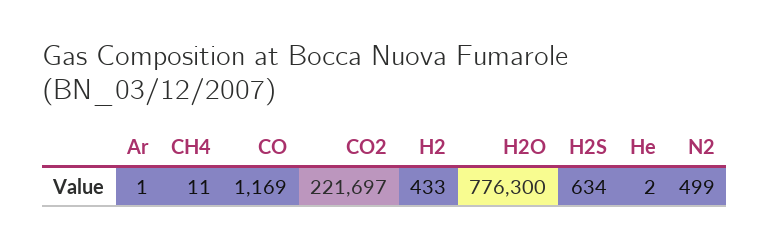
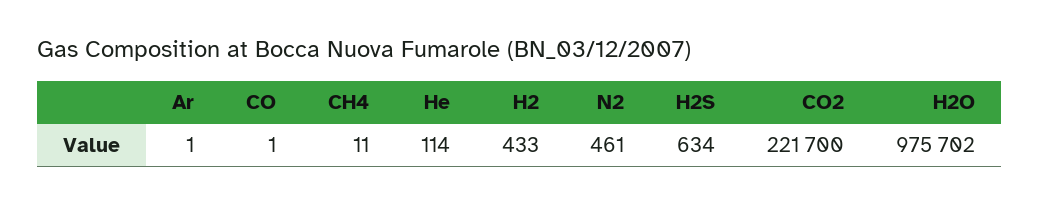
  {
    "Ar": 1,
    "CH4": 11,
-   "CO": 1169,
+   "CO": 1,
-   "CO2": 221697,
+   "CO2": 221700,
    "H2": 433,
-   "H2O": 776300,
+   "H2O": 975702,
    "H2S": 634,
-   "He": 2,
+   "He": 114,
-   "N2": 499
+   "N2": 461
  }

